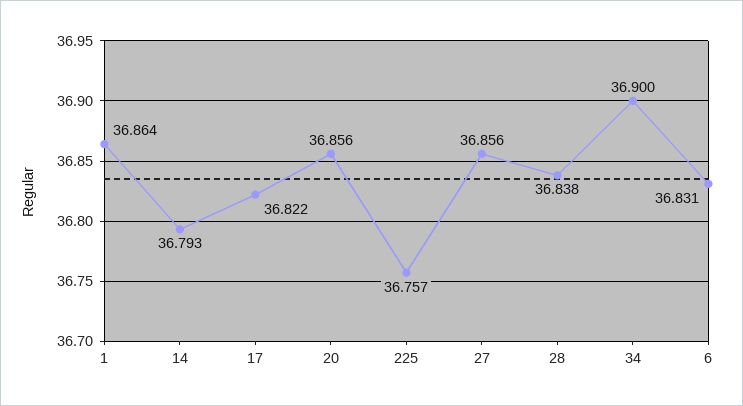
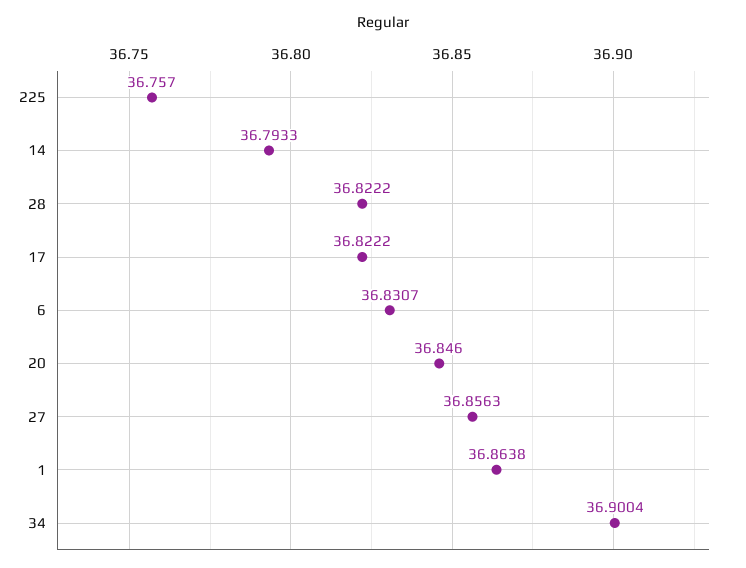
  {
    "1": 36.8638,
    "14": 36.7933,
    "17": 36.8222,
-   "20": 36.856,
+   "20": 36.846,
    "225": 36.757,
    "27": 36.8563,
-   "28": 36.838,
+   "28": 36.8222,
    "34": 36.9004,
    "6": 36.8307
  }

